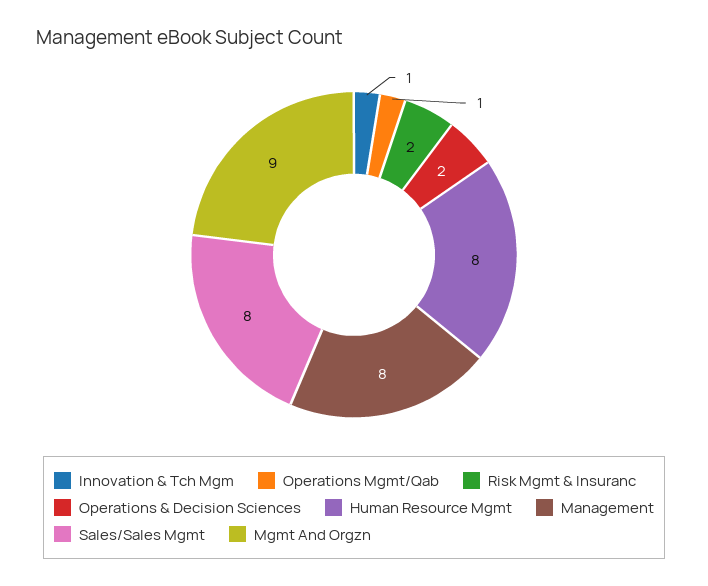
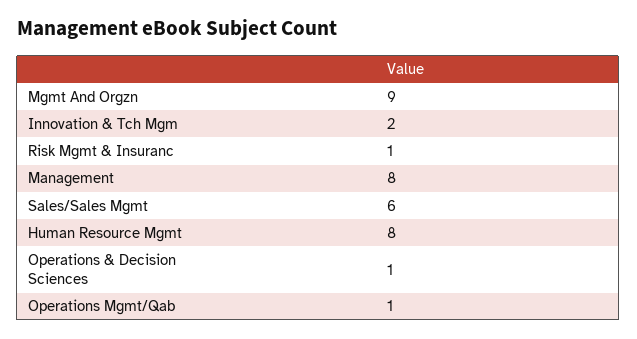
  {
-   "Innovation & Tch Mgm": 1,
+   "Innovation & Tch Mgm": 2,
    "Operations Mgmt/Qab": 1,
-   "Risk Mgmt & Insuranc": 2,
+   "Risk Mgmt & Insuranc": 1,
-   "Operations & Decision Sciences": 2,
+   "Operations & Decision Sciences": 1,
    "Human Resource Mgmt": 8,
    "Management": 8,
-   "Sales/Sales Mgmt": 8,
+   "Sales/Sales Mgmt": 6,
    "Mgmt And Orgzn": 9
  }

